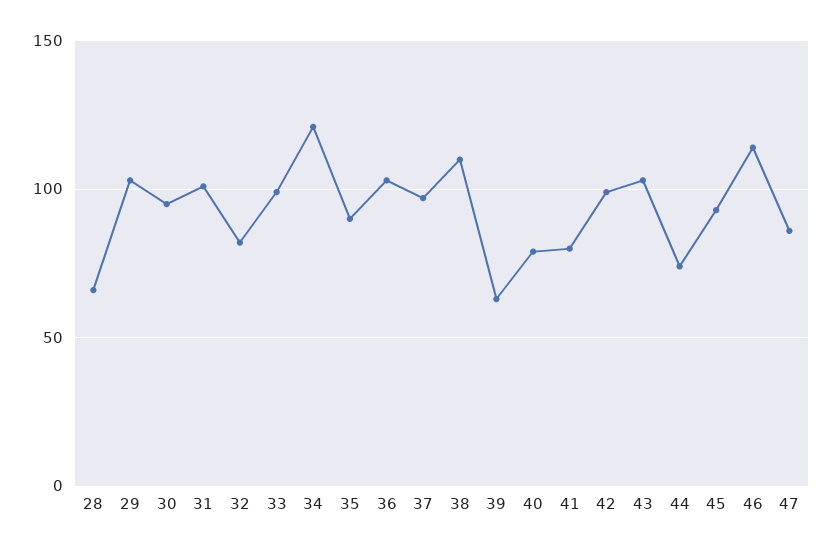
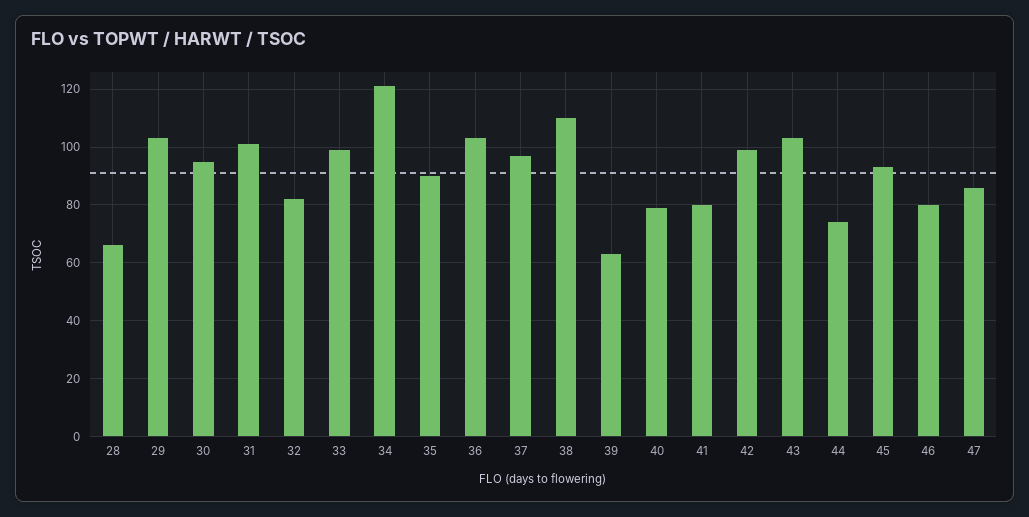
  {
    "28": 65,
    "29": 105,
    "30": 95,
    "31": 100,
    "32": 80,
    "33": 100,
    "34": 120,
    "35": 90,
    "36": 105,
    "37": 95,
    "38": 110,
    "39": 65,
    "40": 80,
    "41": 80,
    "42": 100,
    "43": 105,
    "44": 75,
    "45": 95,
-   "46": 115,
+   "46": 80,
    "47": 85
  }

